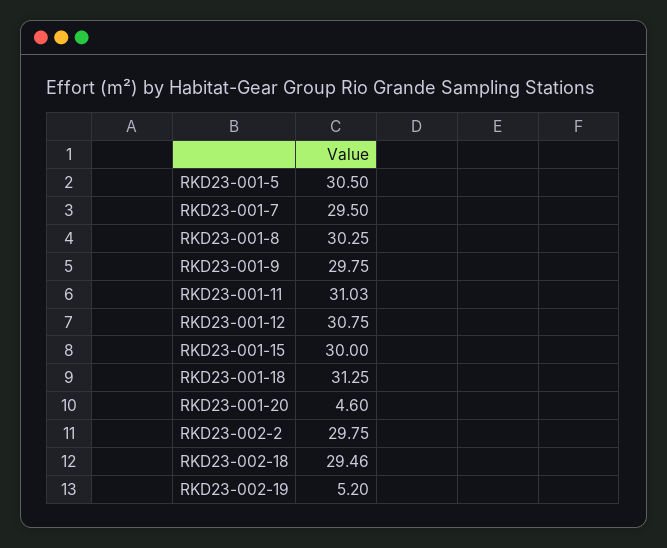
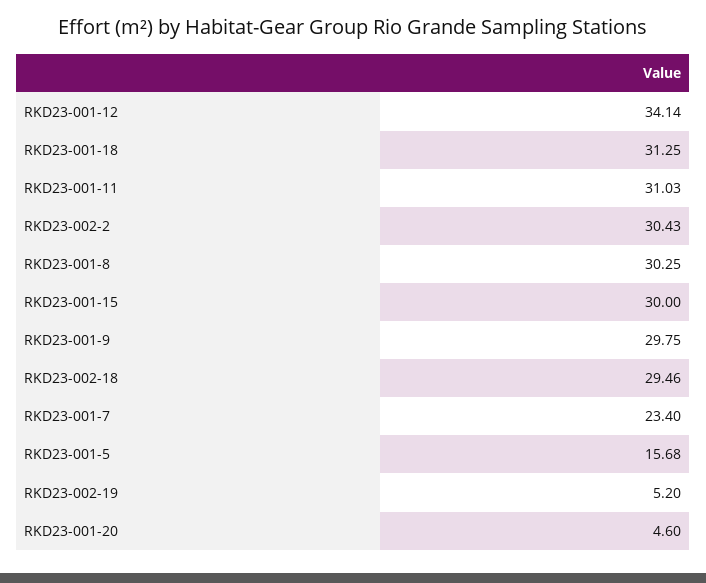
  {
-   "RKD23-001-5": 30.5,
+   "RKD23-001-5": 15.68,
-   "RKD23-001-7": 29.5,
+   "RKD23-001-7": 23.4,
    "RKD23-001-8": 30.25,
    "RKD23-001-9": 29.75,
    "RKD23-001-11": 31.03,
-   "RKD23-001-12": 30.75,
+   "RKD23-001-12": 34.14,
    "RKD23-001-15": 30,
    "RKD23-001-18": 31.25,
    "RKD23-001-20": 4.6,
-   "RKD23-002-2": 29.75,
+   "RKD23-002-2": 30.43,
    "RKD23-002-18": 29.46,
    "RKD23-002-19": 5.2
  }

